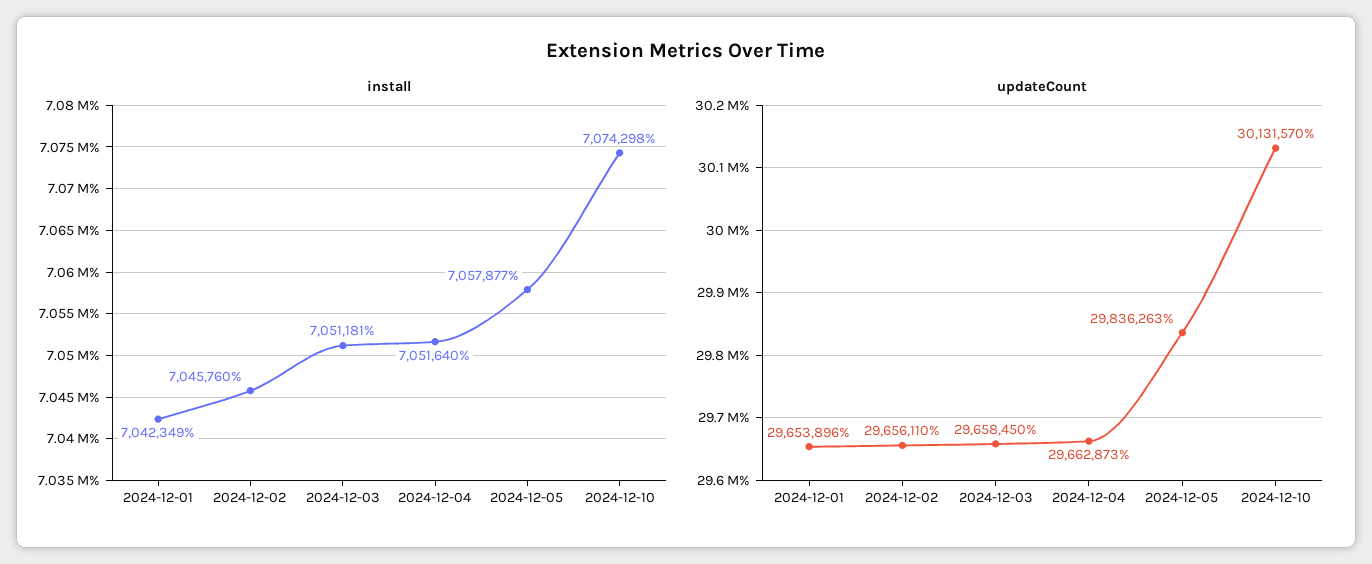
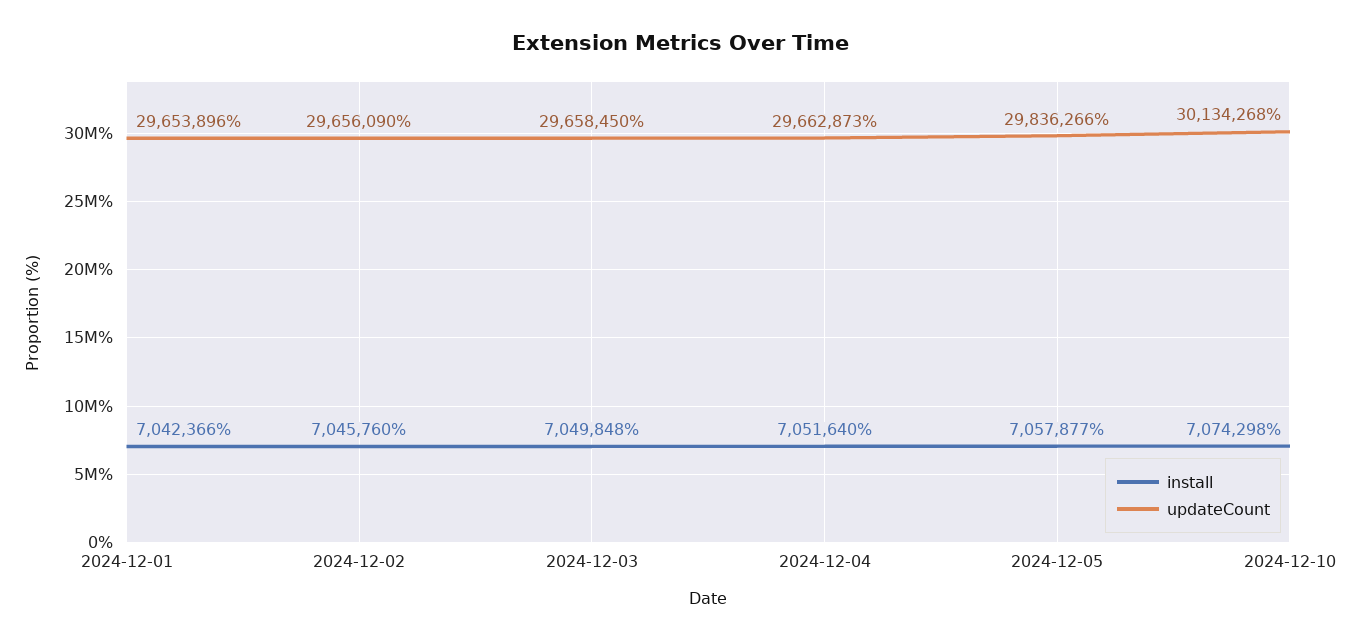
  {
    "install": {
-     "2024-12-01": 7042349,
+     "2024-12-01": 7042366,
      "2024-12-02": 7045760,
-     "2024-12-03": 7051181,
+     "2024-12-03": 7049848,
      "2024-12-04": 7051640,
      "2024-12-05": 7057877,
      "2024-12-10": 7074298
    },
    "updateCount": {
      "2024-12-01": 29653896,
-     "2024-12-02": 29656110,
+     "2024-12-02": 29656090,
      "2024-12-03": 29658450,
      "2024-12-04": 29662873,
-     "2024-12-05": 29836263,
+     "2024-12-05": 29836266,
-     "2024-12-10": 30131570
+     "2024-12-10": 30134268
    }
  }

